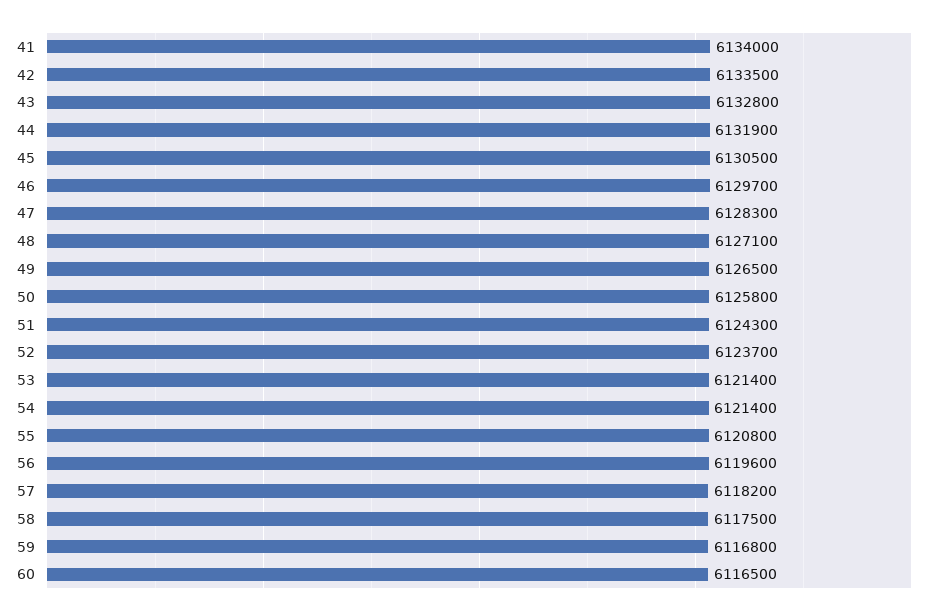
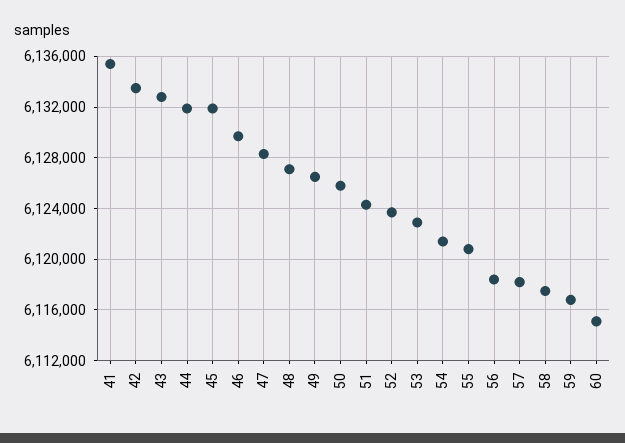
  {
-   "41": 6134000,
+   "41": 6135500,
    "42": 6133500,
    "43": 6132800,
    "44": 6131900,
-   "45": 6130500,
+   "45": 6132000,
    "46": 6129700,
    "47": 6128300,
    "48": 6127100,
    "49": 6126500,
    "50": 6125800,
    "51": 6124300,
    "52": 6123700,
-   "53": 6121400,
+   "53": 6123000,
    "54": 6121400,
    "55": 6120800,
-   "56": 6119600,
+   "56": 6118500,
    "57": 6118200,
    "58": 6117500,
    "59": 6116800,
-   "60": 6116500
+   "60": 6115000
  }

